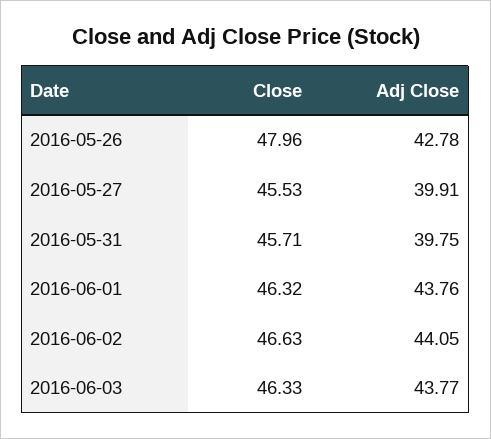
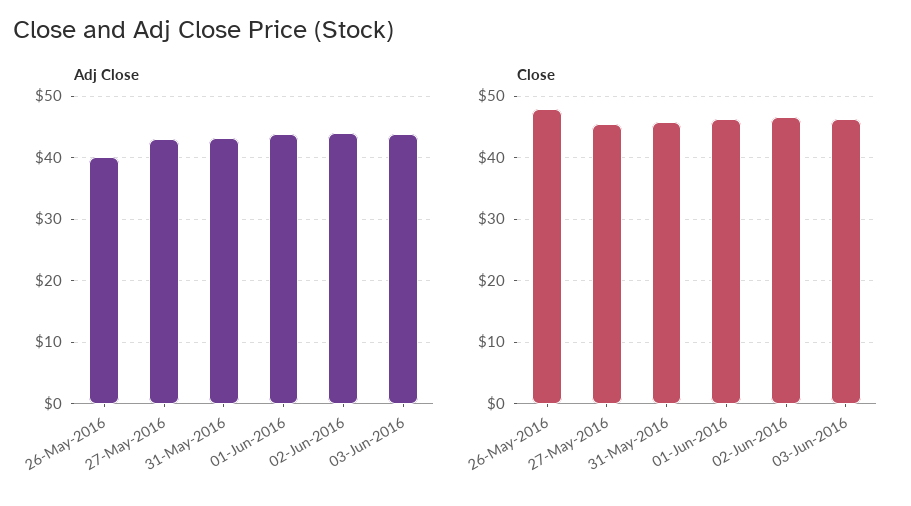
  {
    "Close": {
      "2016-05-26": 47.96,
      "2016-05-27": 45.53,
      "2016-05-31": 45.71,
      "2016-06-01": 46.32,
      "2016-06-02": 46.63,
      "2016-06-03": 46.33
    },
    "Adj Close": {
-     "2016-05-26": 42.78,
+     "2016-05-26": 40,
-     "2016-05-27": 39.91,
+     "2016-05-27": 43,
-     "2016-05-31": 39.75,
+     "2016-05-31": 43,
      "2016-06-01": 43.76,
      "2016-06-02": 44.05,
      "2016-06-03": 43.77
    }
  }

